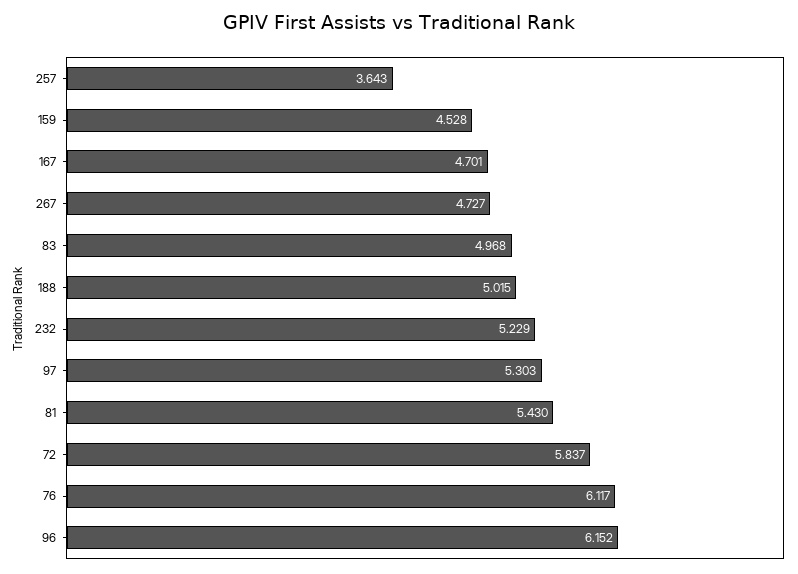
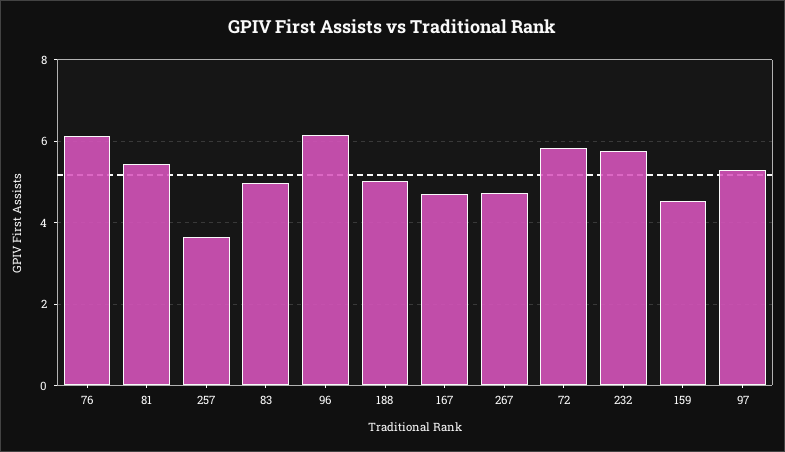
  {
    "257": 3.643,
    "159": 4.528,
    "167": 4.701,
    "267": 4.727,
    "83": 4.968,
    "188": 5.015,
-   "232": 5.229,
+   "232": 5.8,
    "97": 5.303,
    "81": 5.43,
    "72": 5.837,
    "76": 6.117,
    "96": 6.152
  }

